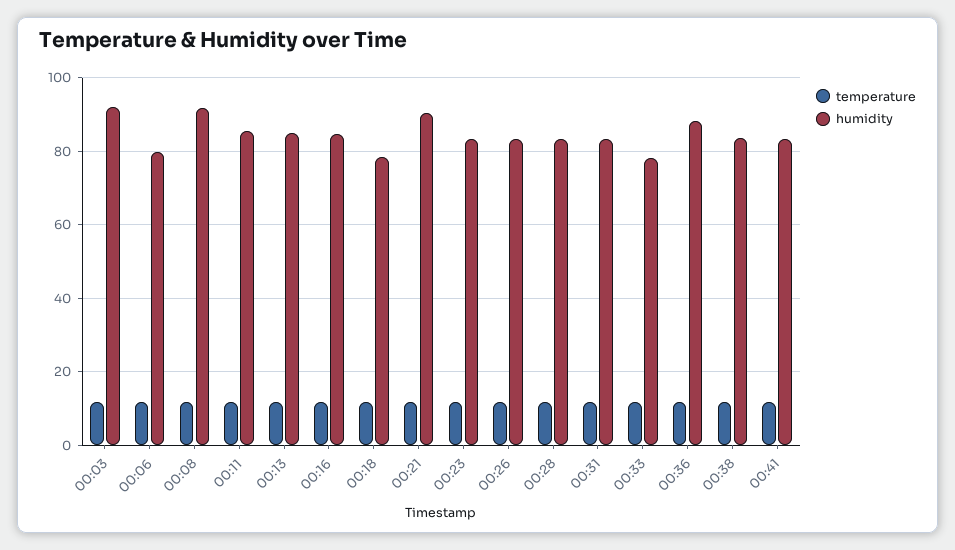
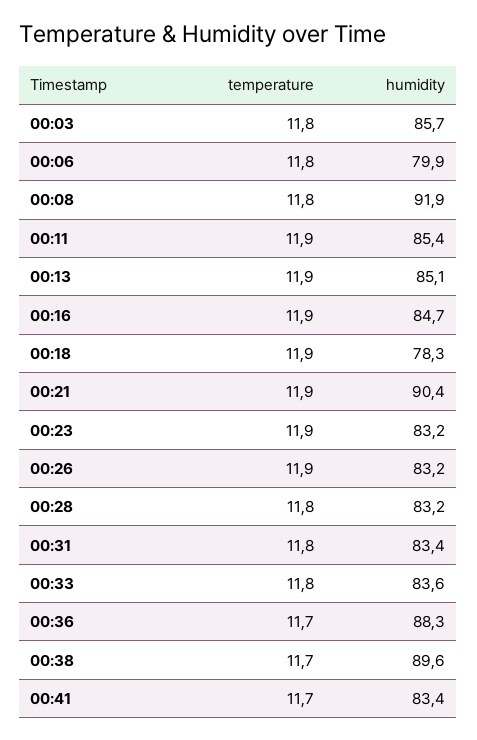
  {
    "temperature": {
      "00:03": 11.8,
      "00:06": 11.8,
      "00:08": 11.8,
      "00:11": 11.9,
      "00:13": 11.9,
      "00:16": 11.9,
      "00:18": 11.9,
      "00:21": 11.9,
      "00:23": 11.9,
      "00:26": 11.9,
      "00:28": 11.8,
      "00:31": 11.8,
      "00:33": 11.8,
      "00:36": 11.7,
      "00:38": 11.7,
      "00:41": 11.7
    },
    "humidity": {
-     "00:03": 92,
+     "00:03": 85.7,
      "00:06": 79.9,
      "00:08": 91.9,
      "00:11": 85.4,
      "00:13": 85.1,
      "00:16": 84.7,
      "00:18": 78.3,
      "00:21": 90.4,
      "00:23": 83.2,
      "00:26": 83.2,
      "00:28": 83.2,
      "00:31": 83.4,
-     "00:33": 78,
+     "00:33": 83.6,
      "00:36": 88.3,
-     "00:38": 84,
+     "00:38": 89.6,
      "00:41": 83.4
    }
  }

